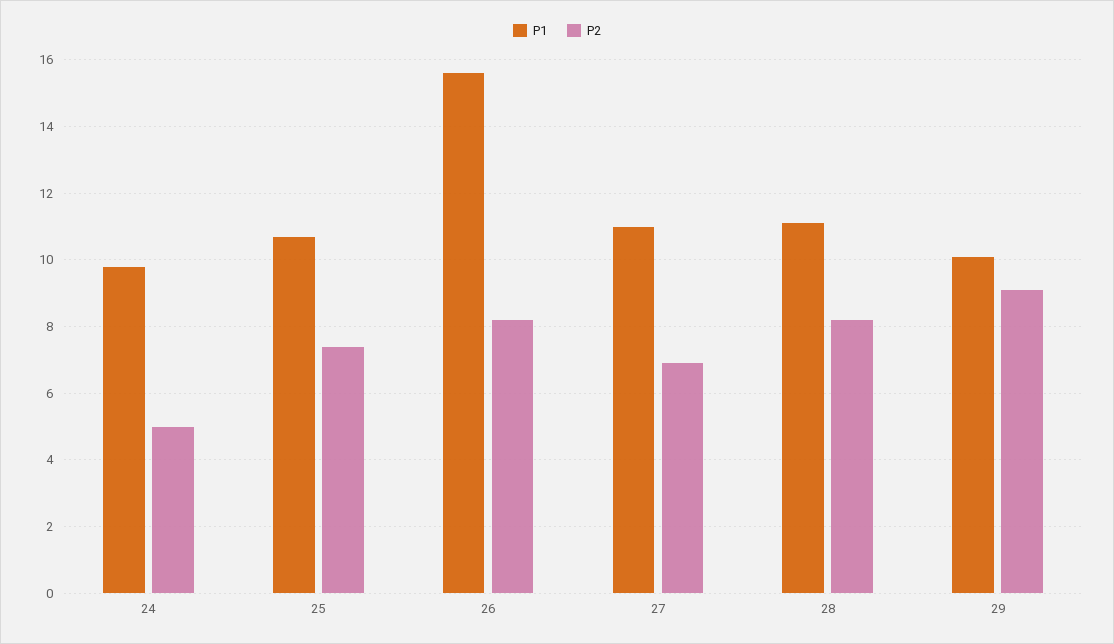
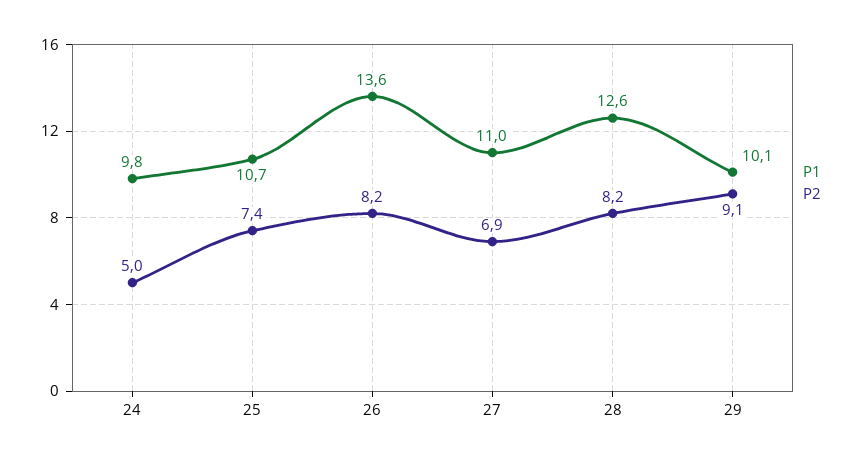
  {
    "P1": {
      "24": 9.8,
      "25": 10.7,
-     "26": 15.5,
+     "26": 13.6,
      "27": 11,
-     "28": 11,
+     "28": 12.6,
      "29": 10.1
    },
    "P2": {
      "24": 5,
      "25": 7.4,
      "26": 8.2,
      "27": 6.9,
      "28": 8.2,
      "29": 9.1
    }
  }

